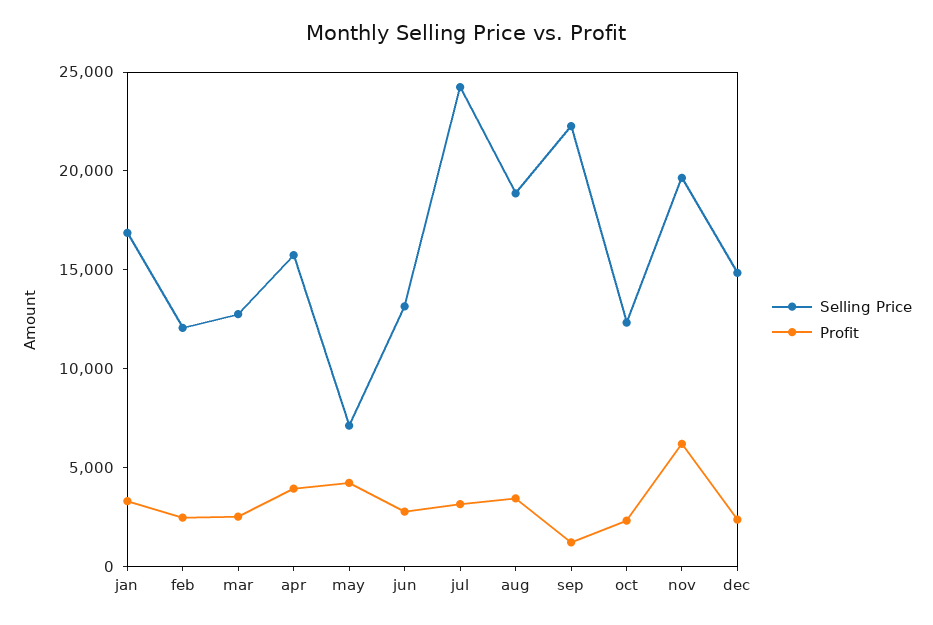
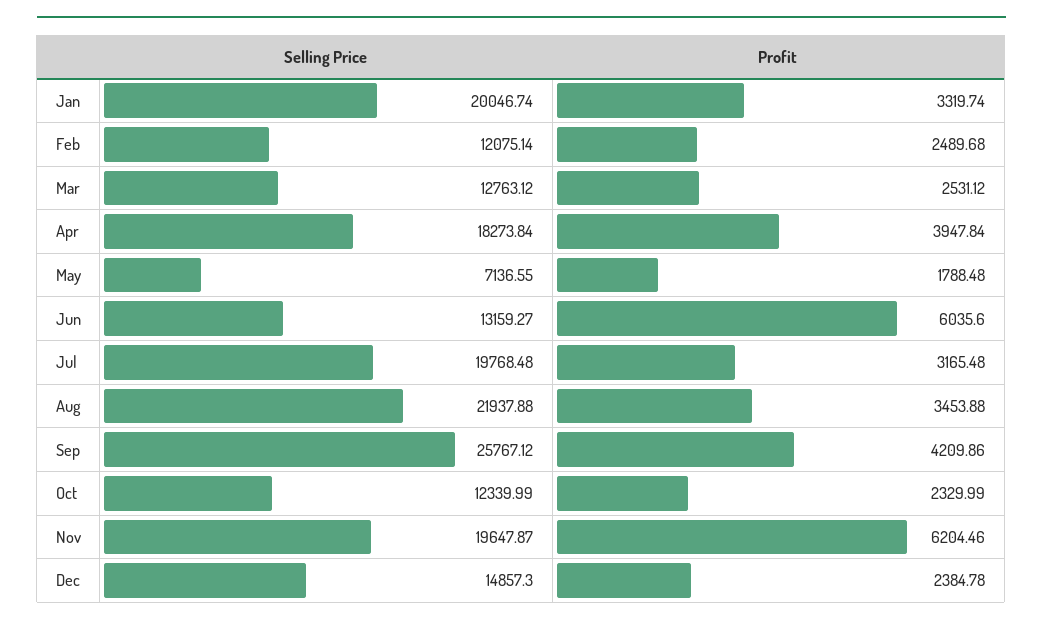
  {
    "Selling Price": {
-     "jan": 17000,
+     "jan": 20046.74,
      "feb": 12075.14,
      "mar": 12763.12,
-     "apr": 16000,
+     "apr": 18273.84,
      "may": 7136.55,
      "jun": 13159.27,
-     "jul": 24000,
+     "jul": 19768.48,
-     "aug": 19000,
+     "aug": 21937.88,
-     "sep": 22000,
+     "sep": 25767.12,
      "oct": 12339.99,
      "nov": 19647.87,
      "dec": 14857.3
    },
    "Profit": {
      "jan": 3319.74,
      "feb": 2489.68,
      "mar": 2531.12,
      "apr": 3947.84,
-     "may": 4000,
+     "may": 1788.48,
-     "jun": 3000,
+     "jun": 6035.6,
      "jul": 3165.48,
      "aug": 3453.88,
-     "sep": 1000,
+     "sep": 4209.86,
      "oct": 2329.99,
      "nov": 6204.46,
      "dec": 2384.78
    }
  }

